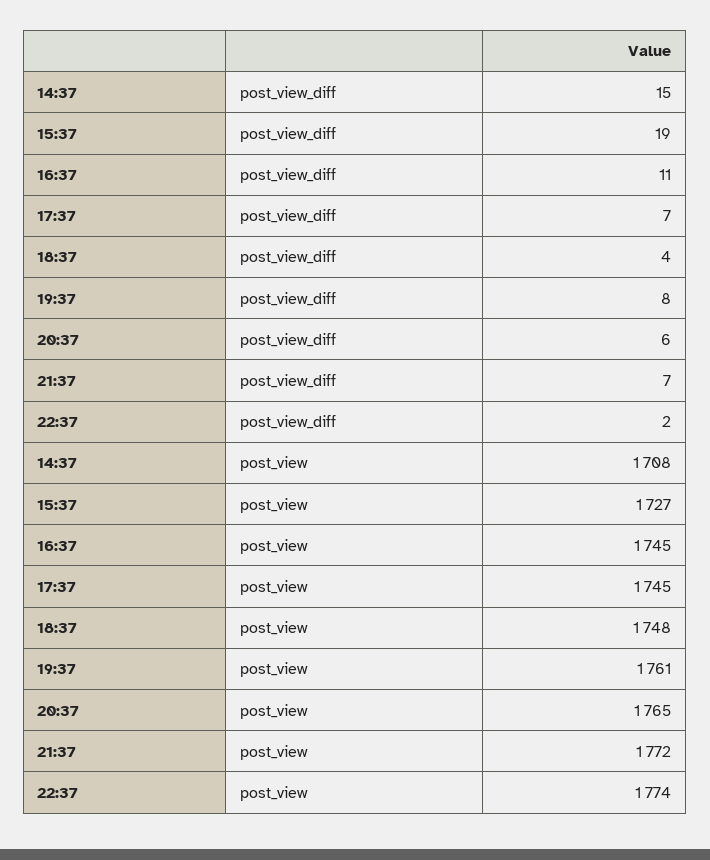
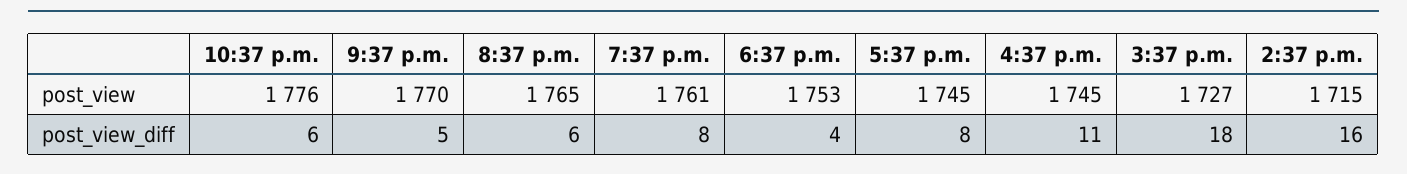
  {
    "14:37": {
-     "post_view_diff": 15,
+     "post_view_diff": 16,
-     "post_view": 1708
+     "post_view": 1715
    },
    "15:37": {
-     "post_view_diff": 19,
+     "post_view_diff": 18,
      "post_view": 1727
    },
    "16:37": {
      "post_view_diff": 11,
      "post_view": 1745
    },
    "17:37": {
-     "post_view_diff": 7,
+     "post_view_diff": 8,
      "post_view": 1745
    },
    "18:37": {
      "post_view_diff": 4,
-     "post_view": 1748
+     "post_view": 1753
    },
    "19:37": {
      "post_view_diff": 8,
      "post_view": 1761
    },
    "20:37": {
      "post_view_diff": 6,
      "post_view": 1765
    },
    "21:37": {
-     "post_view_diff": 7,
+     "post_view_diff": 5,
-     "post_view": 1772
+     "post_view": 1770
    },
    "22:37": {
-     "post_view_diff": 2,
+     "post_view_diff": 6,
-     "post_view": 1774
+     "post_view": 1776
    }
  }

